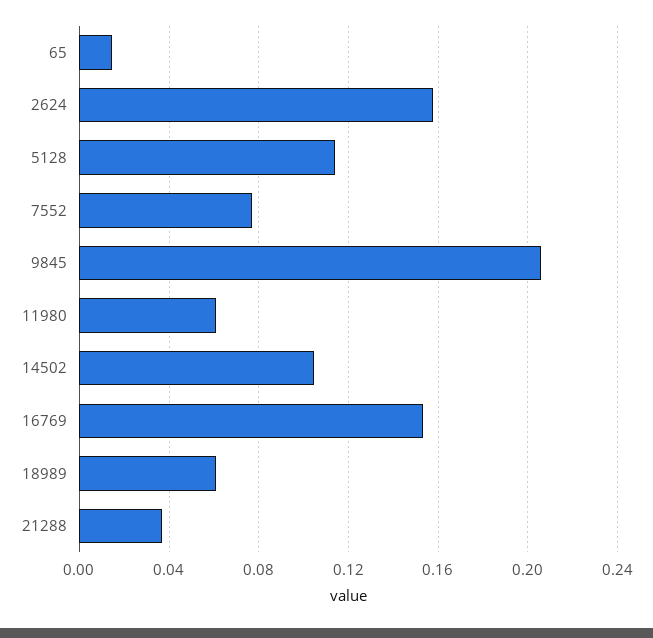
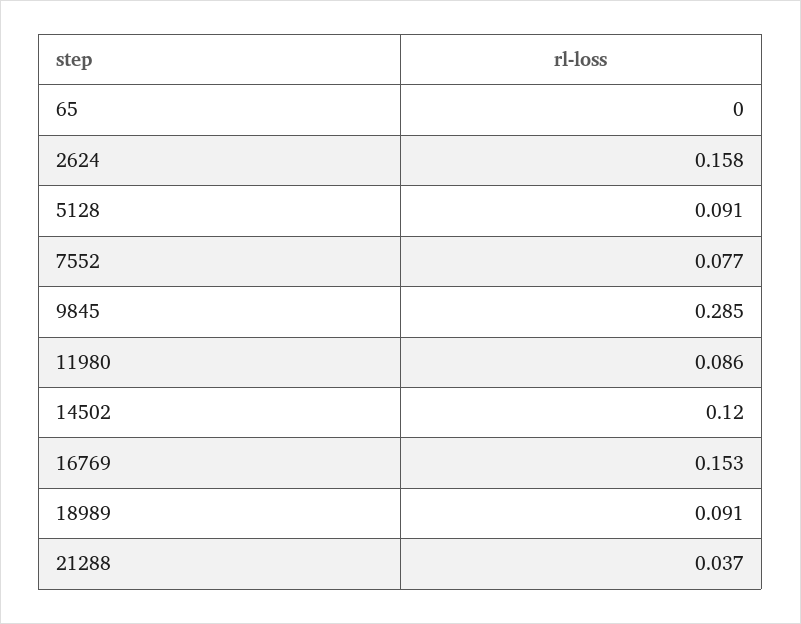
  {
-   "65": 0.015,
+   "65": 0,
    "2624": 0.158,
-   "5128": 0.115,
+   "5128": 0.091,
    "7552": 0.077,
-   "9845": 0.205,
+   "9845": 0.285,
-   "11980": 0.06,
+   "11980": 0.086,
-   "14502": 0.105,
+   "14502": 0.12,
    "16769": 0.153,
-   "18989": 0.06,
+   "18989": 0.091,
    "21288": 0.037
  }

